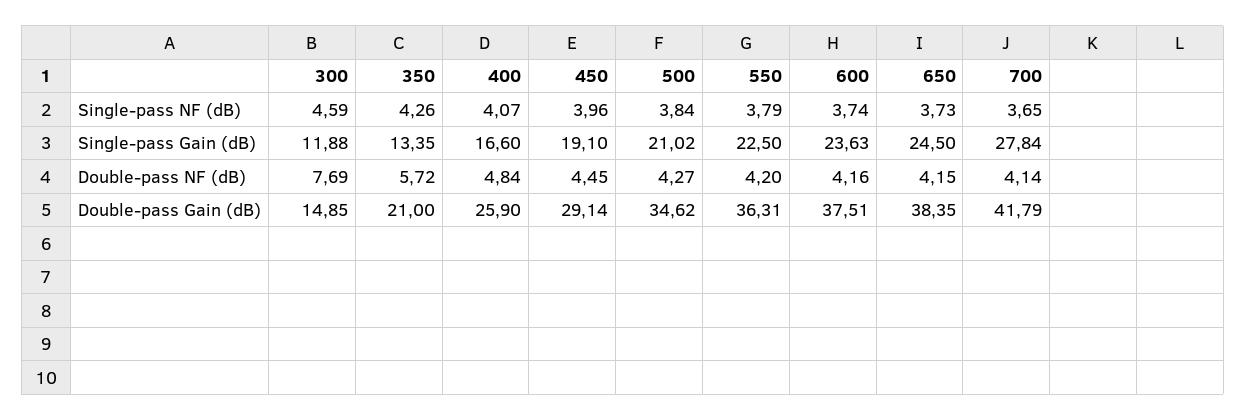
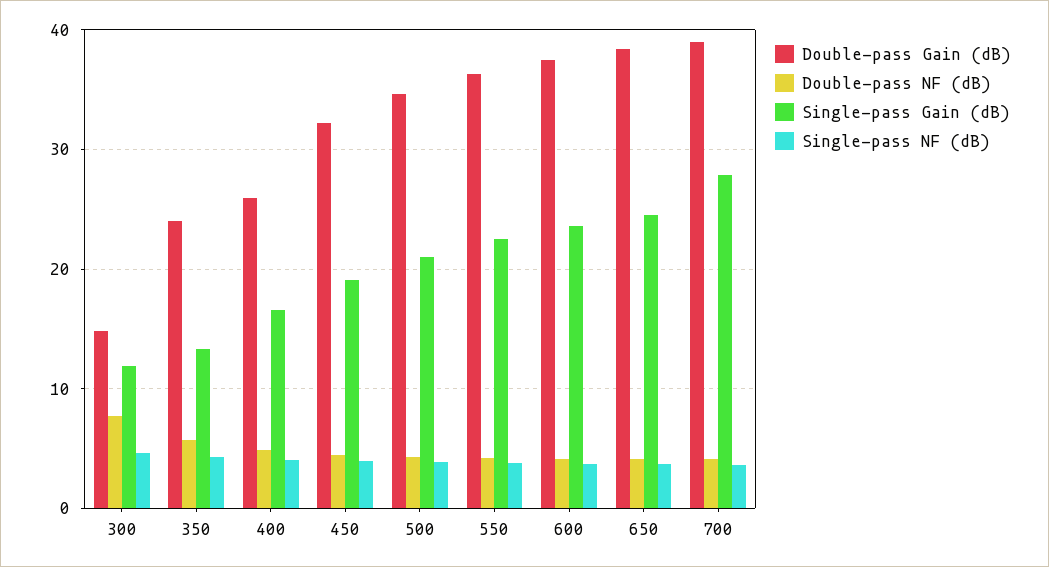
  {
    "Single-pass NF (dB)": {
      "300": 4.59,
      "350": 4.26,
      "400": 4.07,
      "450": 3.96,
      "500": 3.84,
      "550": 3.79,
      "600": 3.74,
      "650": 3.73,
      "700": 3.65
    },
    "Single-pass Gain (dB)": {
      "300": 11.88,
      "350": 13.35,
      "400": 16.6,
      "450": 19.1,
      "500": 21.02,
      "550": 22.5,
      "600": 23.63,
      "650": 24.5,
      "700": 27.84
    },
    "Double-pass NF (dB)": {
      "300": 7.69,
      "350": 5.72,
      "400": 4.84,
      "450": 4.45,
      "500": 4.27,
      "550": 4.2,
      "600": 4.16,
      "650": 4.15,
      "700": 4.14
    },
    "Double-pass Gain (dB)": {
      "300": 14.85,
-     "350": 21,
+     "350": 24,
      "400": 25.9,
-     "450": 29.14,
+     "450": 32,
      "500": 34.62,
      "550": 36.31,
      "600": 37.51,
      "650": 38.35,
-     "700": 41.79
+     "700": 39
    }
  }

